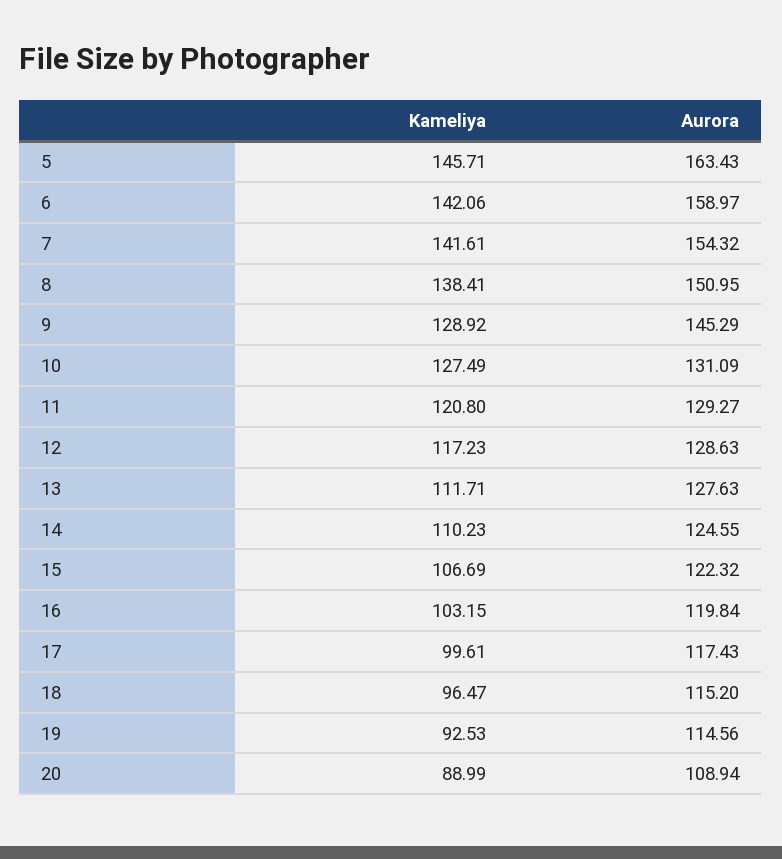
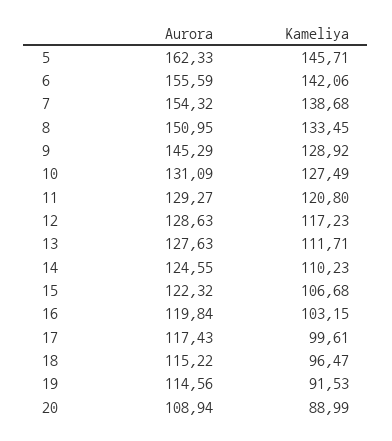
  {
    "Kameliya": {
      "5": 145.71,
      "6": 142.06,
-     "7": 141.61,
+     "7": 138.68,
-     "8": 138.41,
+     "8": 133.45,
      "9": 128.92,
      "10": 127.49,
      "11": 120.8,
      "12": 117.23,
      "13": 111.71,
      "14": 110.23,
-     "15": 106.69,
+     "15": 106.68,
      "16": 103.15,
      "17": 99.61,
      "18": 96.47,
-     "19": 92.53,
+     "19": 91.53,
      "20": 88.99
    },
    "Aurora": {
-     "5": 163.43,
+     "5": 162.33,
-     "6": 158.97,
+     "6": 155.59,
      "7": 154.32,
      "8": 150.95,
      "9": 145.29,
      "10": 131.09,
      "11": 129.27,
      "12": 128.63,
      "13": 127.63,
      "14": 124.55,
      "15": 122.32,
      "16": 119.84,
      "17": 117.43,
-     "18": 115.2,
+     "18": 115.22,
      "19": 114.56,
      "20": 108.94
    }
  }

